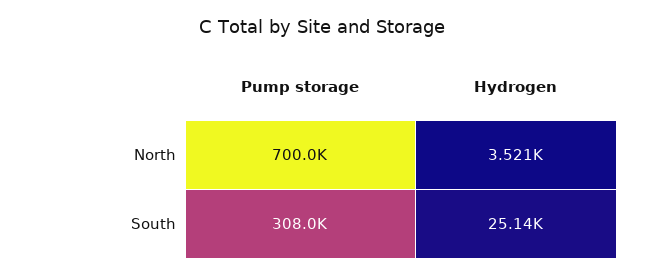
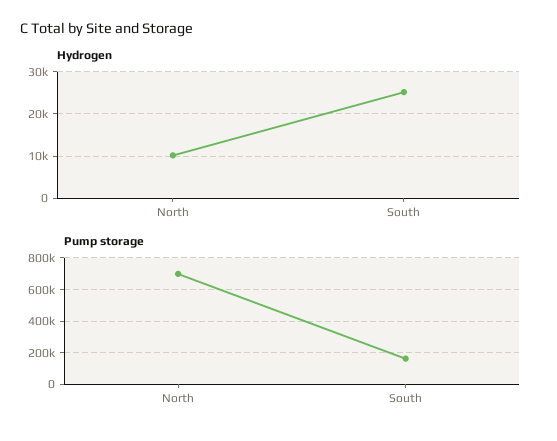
  {
    "Pump storage": {
      "North": 700000,
-     "South": 308000
+     "South": 150000
    },
    "Hydrogen": {
-     "North": 3521,
+     "North": 10000,
      "South": 25140
    }
  }

